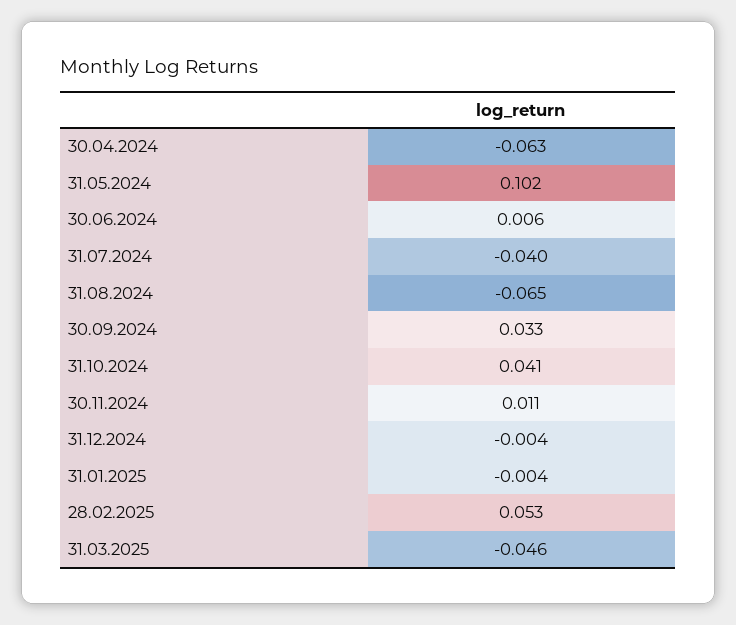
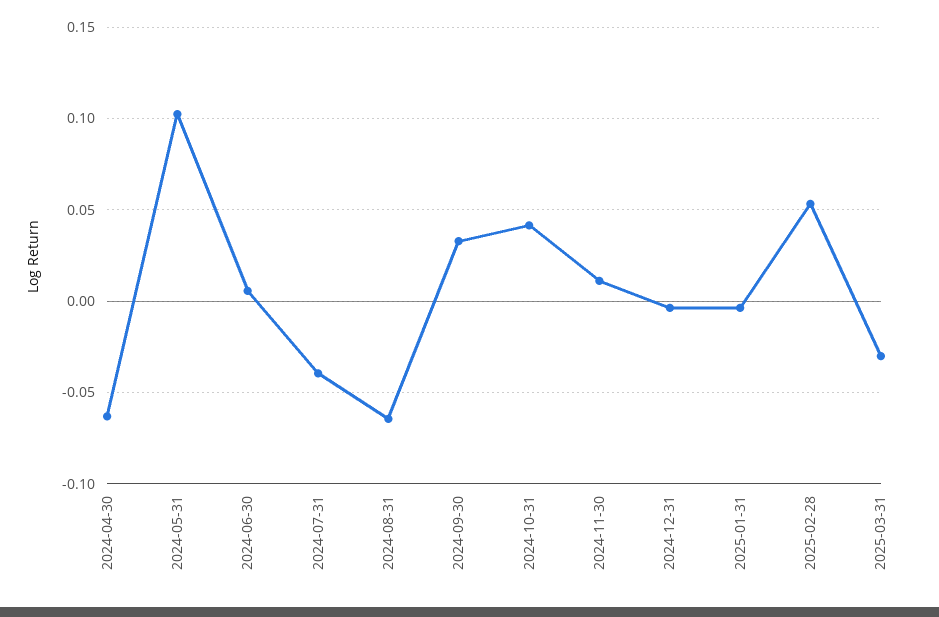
  {
    "30.04.2024": -0.063,
    "31.05.2024": 0.102,
    "30.06.2024": 0.006,
    "31.07.2024": -0.04,
    "31.08.2024": -0.065,
    "30.09.2024": 0.033,
    "31.10.2024": 0.041,
    "30.11.2024": 0.011,
    "31.12.2024": -0.004,
    "31.01.2025": -0.004,
    "28.02.2025": 0.053,
-   "31.03.2025": -0.046
+   "31.03.2025": -0.03
  }

